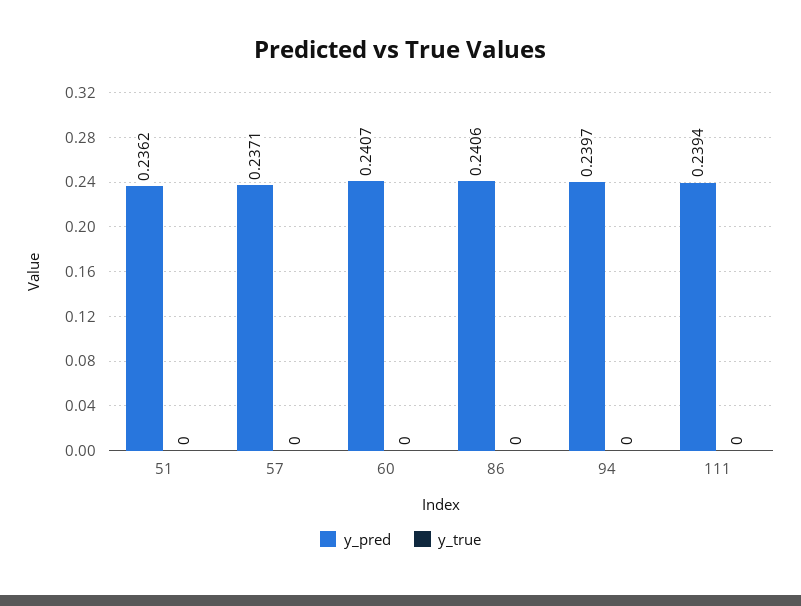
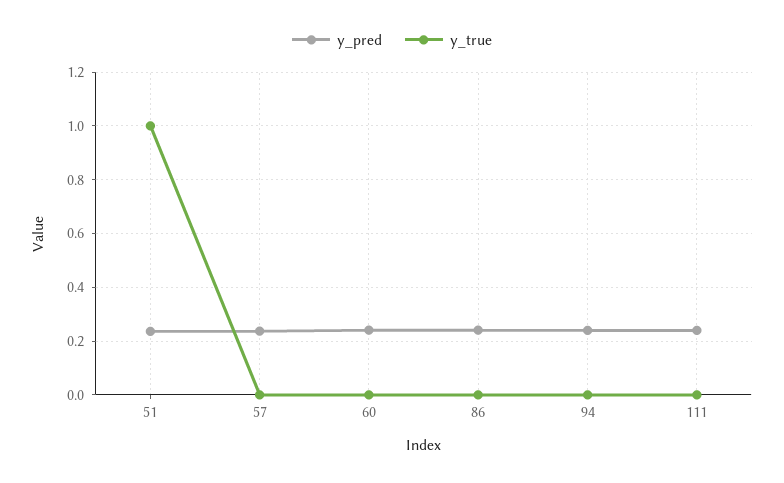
  {
    "y_pred": {
      "51": 0.2362,
      "57": 0.2371,
      "60": 0.2407,
      "86": 0.2406,
      "94": 0.2397,
      "111": 0.2394
    },
    "y_true": {
-     "51": 0,
+     "51": 1,
      "57": 0,
      "60": 0,
      "86": 0,
      "94": 0,
      "111": 0
    }
  }

